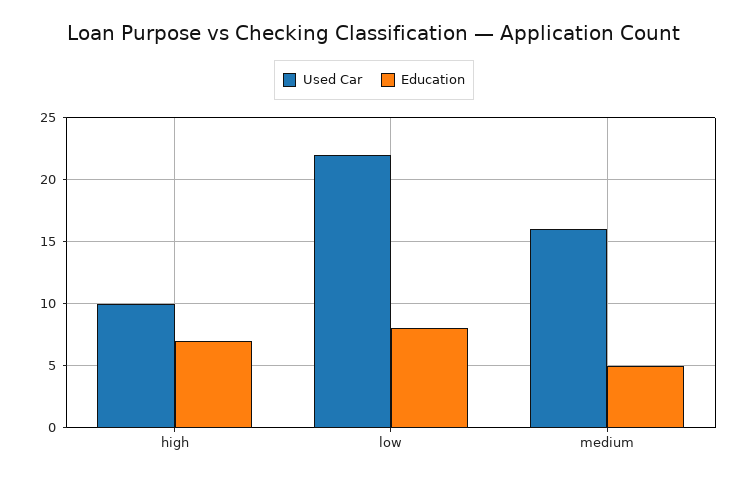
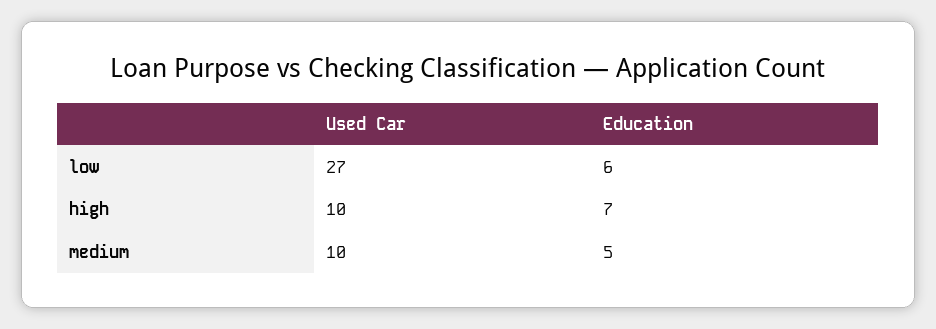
  {
    "Used Car": {
      "high": 10,
-     "low": 22,
+     "low": 27,
-     "medium": 16
+     "medium": 10
    },
    "Education": {
      "high": 7,
-     "low": 8,
+     "low": 6,
      "medium": 5
    }
  }

